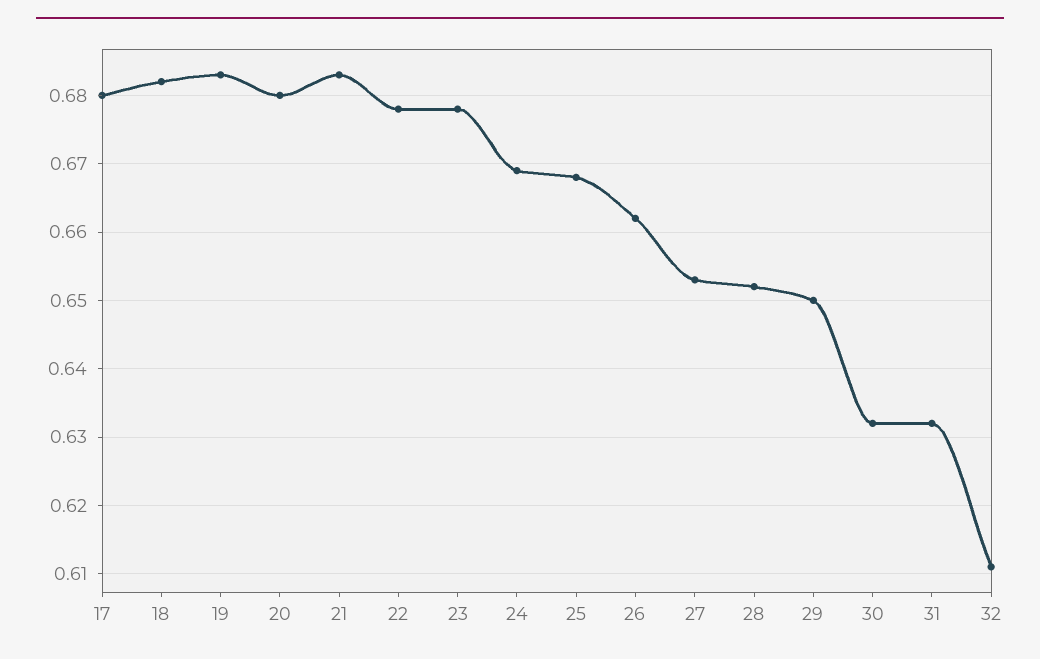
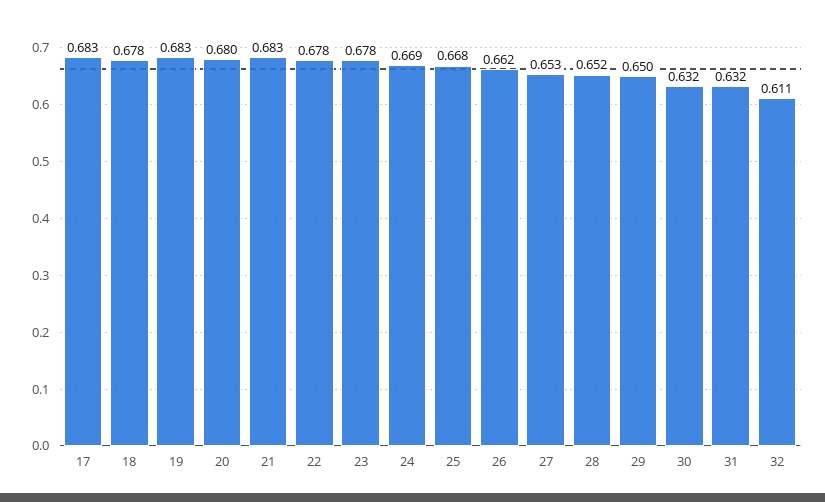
  {
-   "17": 0.68,
+   "17": 0.683,
-   "18": 0.682,
+   "18": 0.678,
    "19": 0.683,
    "20": 0.68,
    "21": 0.683,
    "22": 0.678,
    "23": 0.678,
    "24": 0.669,
    "25": 0.668,
    "26": 0.662,
    "27": 0.653,
    "28": 0.652,
    "29": 0.65,
    "30": 0.632,
    "31": 0.632,
    "32": 0.611
  }

